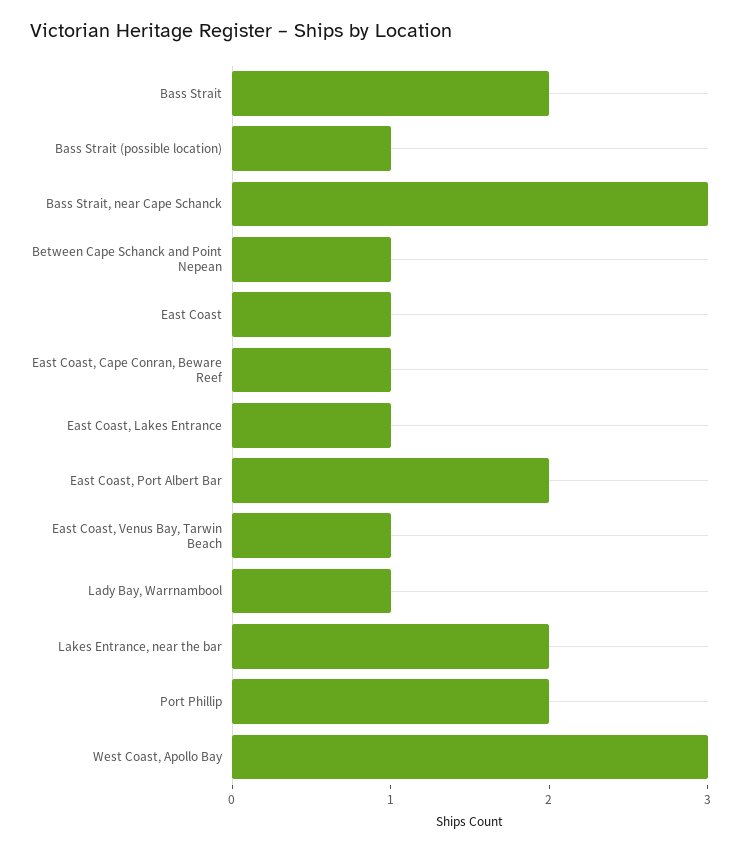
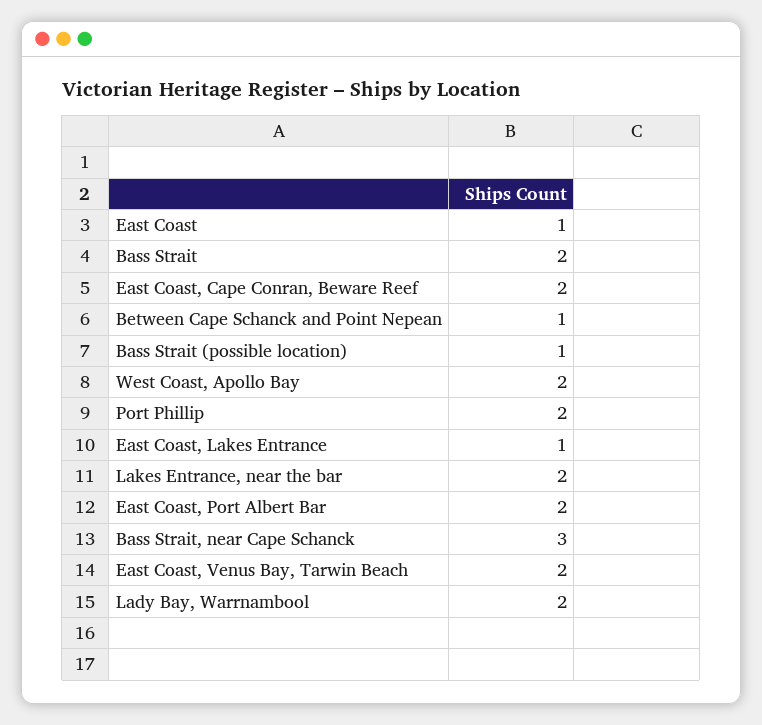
  {
    "Bass Strait": 2,
    "Bass Strait (possible location)": 1,
    "Bass Strait, near Cape Schanck": 3,
    "Between Cape Schanck and Point Nepean": 1,
    "East Coast": 1,
-   "East Coast, Cape Conran, Beware Reef": 1,
+   "East Coast, Cape Conran, Beware Reef": 2,
    "East Coast, Lakes Entrance": 1,
    "East Coast, Port Albert Bar": 2,
-   "East Coast, Venus Bay, Tarwin Beach": 1,
+   "East Coast, Venus Bay, Tarwin Beach": 2,
-   "Lady Bay, Warrnambool": 1,
+   "Lady Bay, Warrnambool": 2,
    "Lakes Entrance, near the bar": 2,
    "Port Phillip": 2,
-   "West Coast, Apollo Bay": 3
+   "West Coast, Apollo Bay": 2
  }

